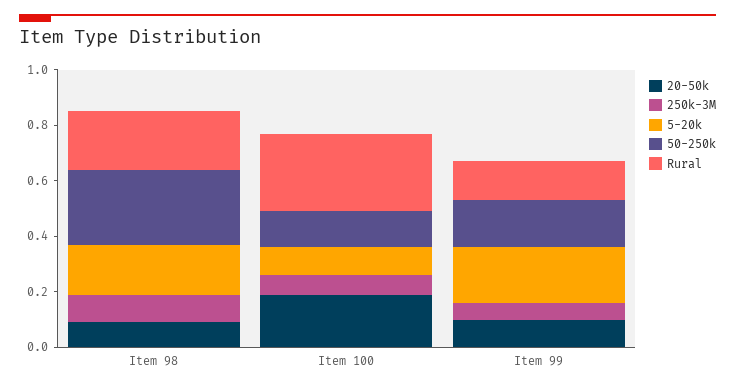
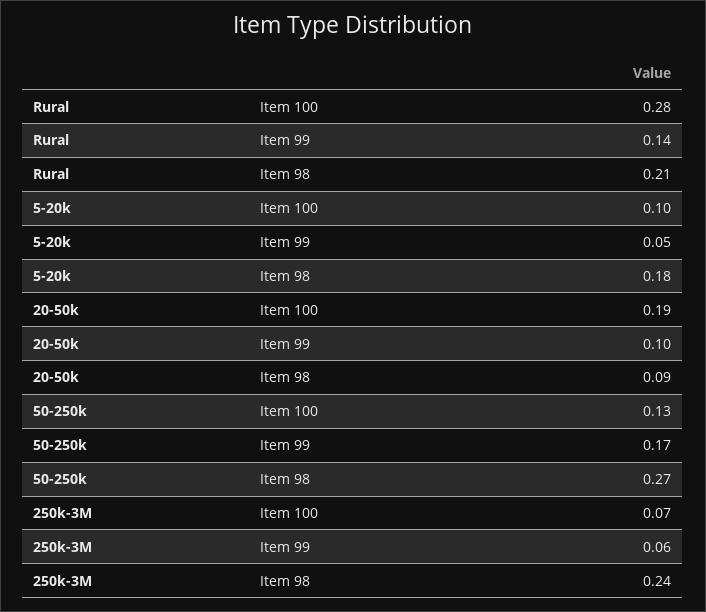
  {
    "20-50k": {
      "Item 98": 0.09,
      "Item 100": 0.19,
      "Item 99": 0.1
    },
    "250k-3M": {
-     "Item 98": 0.1,
+     "Item 98": 0.24,
      "Item 100": 0.07,
      "Item 99": 0.06
    },
    "5-20k": {
      "Item 98": 0.18,
      "Item 100": 0.1,
-     "Item 99": 0.2
+     "Item 99": 0.05
    },
    "50-250k": {
      "Item 98": 0.27,
      "Item 100": 0.13,
      "Item 99": 0.17
    },
    "Rural": {
      "Item 98": 0.21,
      "Item 100": 0.28,
      "Item 99": 0.14
    }
  }

